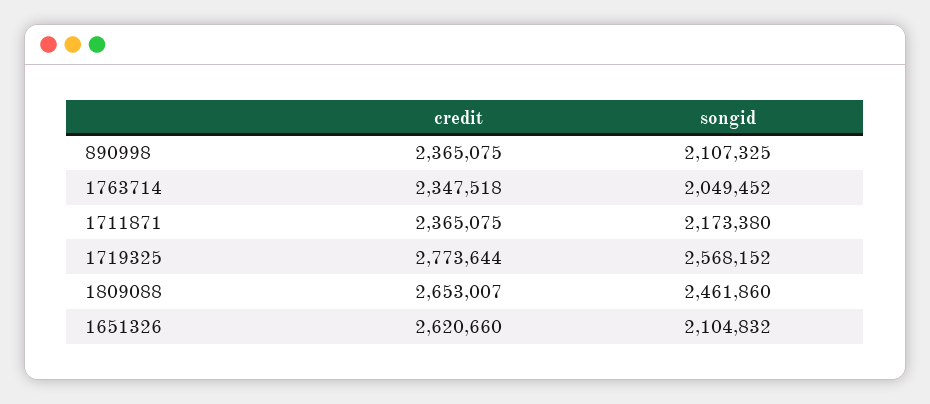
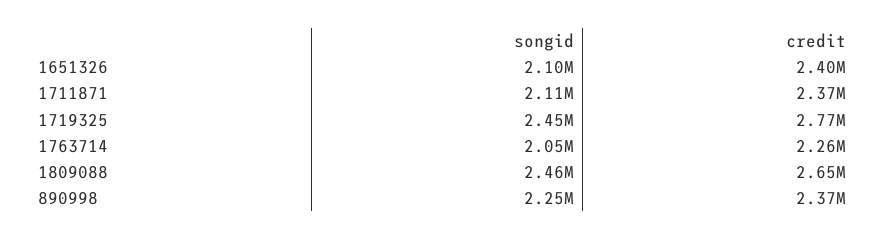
  {
    "credit": {
      "890998": 2365075,
-     "1763714": 2347518,
+     "1763714": 2260000,
      "1711871": 2365075,
      "1719325": 2773644,
      "1809088": 2653007,
-     "1651326": 2620660
+     "1651326": 2400000
    },
    "songid": {
-     "890998": 2107325,
+     "890998": 2250000,
      "1763714": 2049452,
-     "1711871": 2173380,
+     "1711871": 2110000,
-     "1719325": 2568152,
+     "1719325": 2450000,
      "1809088": 2461860,
      "1651326": 2104832
    }
  }

